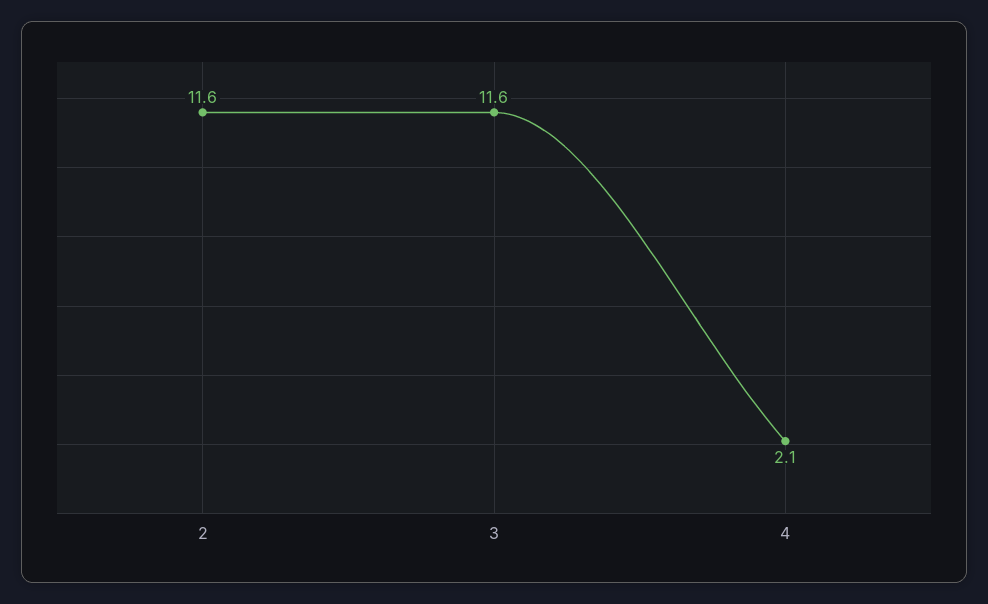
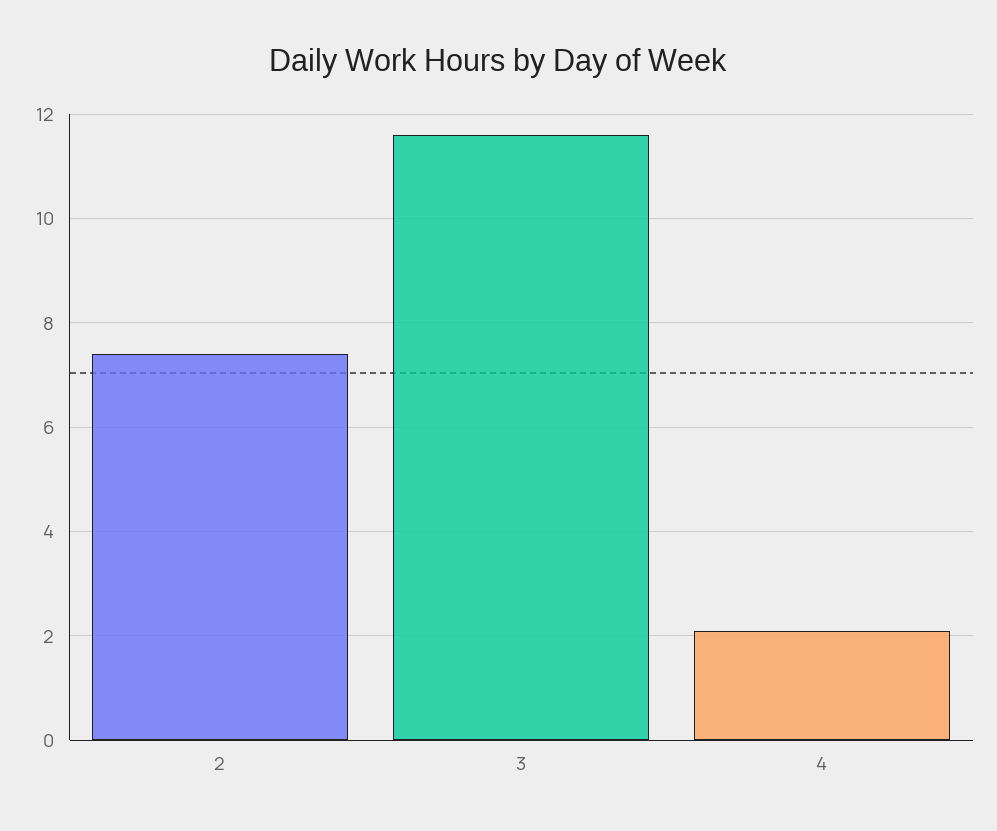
  {
-   "2": 11.6,
+   "2": 7.5,
    "3": 11.6,
    "4": 2.1
  }

